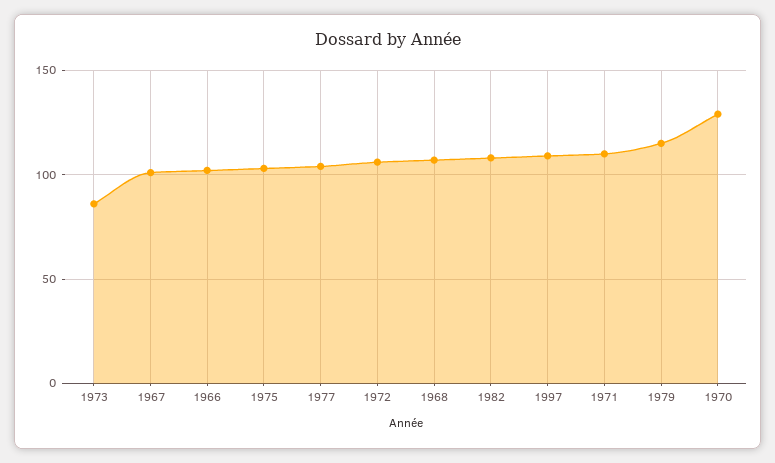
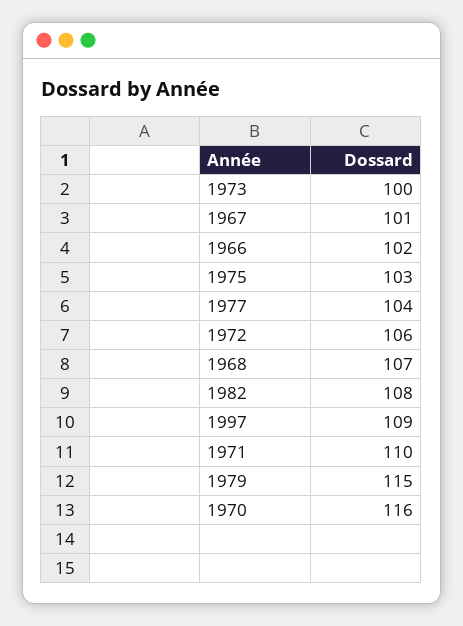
  {
-   "1973": 85,
+   "1973": 100,
    "1967": 101,
    "1966": 102,
    "1975": 103,
    "1977": 104,
    "1972": 106,
    "1968": 107,
    "1982": 108,
    "1997": 109,
    "1971": 110,
    "1979": 115,
-   "1970": 130
+   "1970": 116
  }

